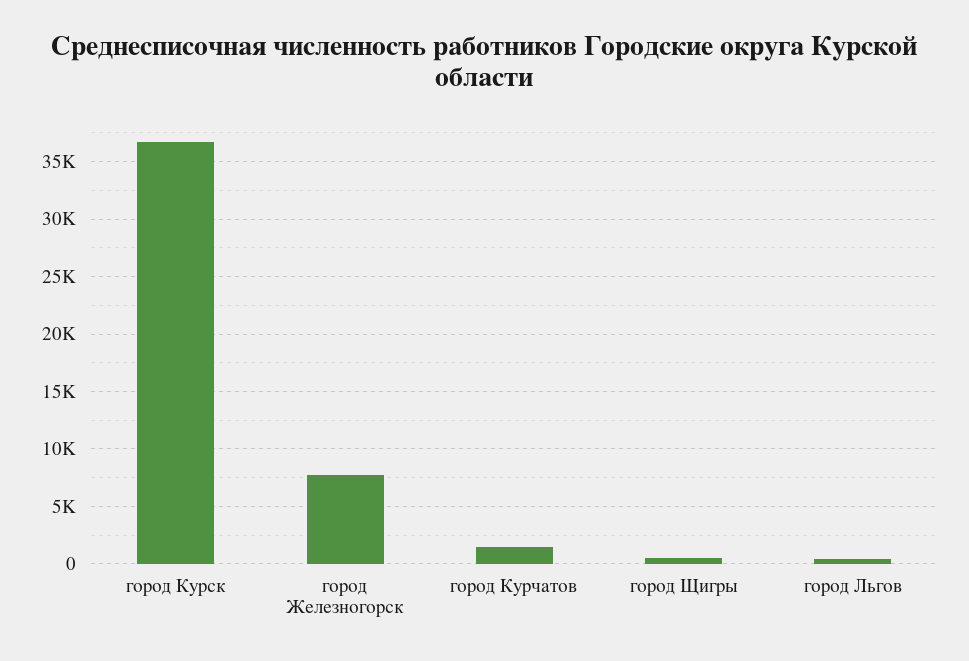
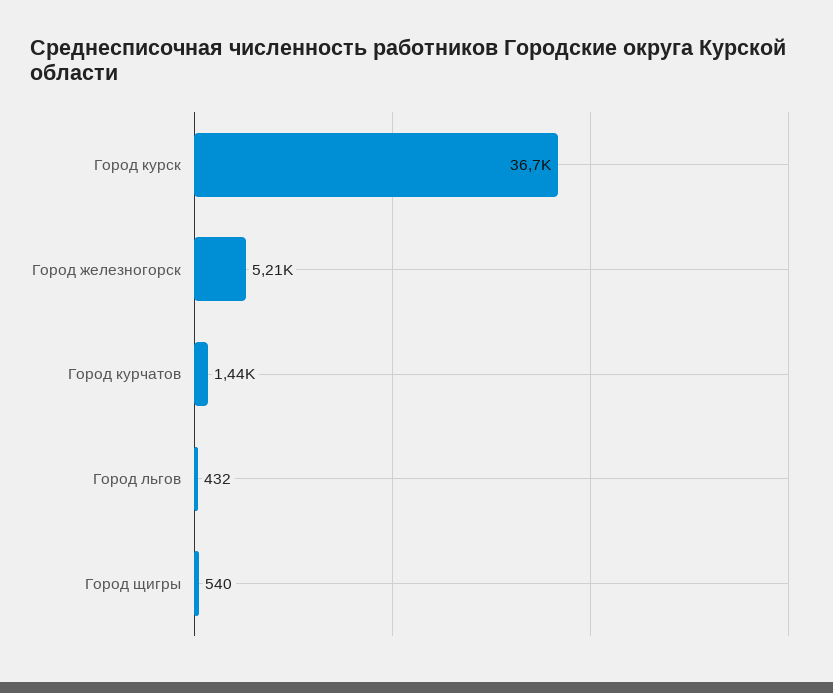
  {
    "город Курск": 36700,
-   "город Железногорск": 8000,
+   "город Железногорск": 5210,
    "город Курчатов": 1440,
    "город Щигры": 540,
    "город Льгов": 432
  }

